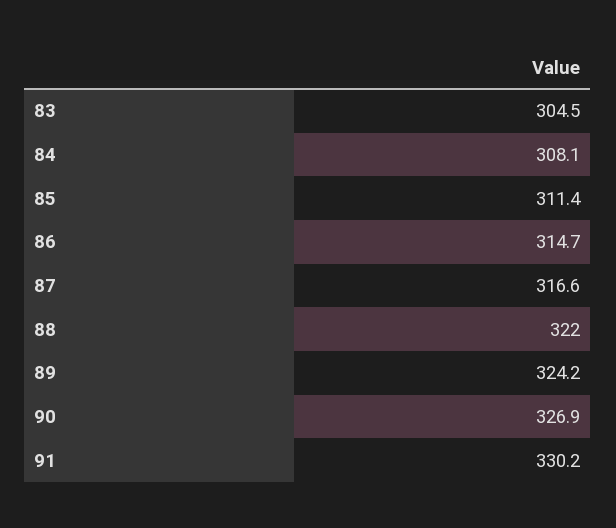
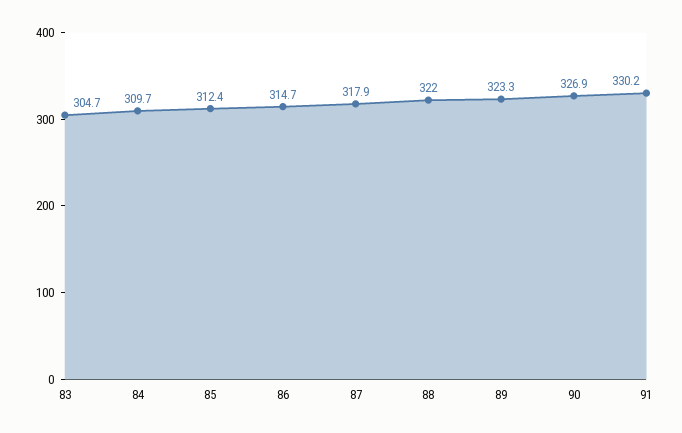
  {
-   "83": 304.5,
+   "83": 304.7,
-   "84": 308.1,
+   "84": 309.7,
-   "85": 311.4,
+   "85": 312.4,
    "86": 314.7,
-   "87": 316.6,
+   "87": 317.9,
    "88": 322,
-   "89": 324.2,
+   "89": 323.3,
    "90": 326.9,
    "91": 330.2
  }

